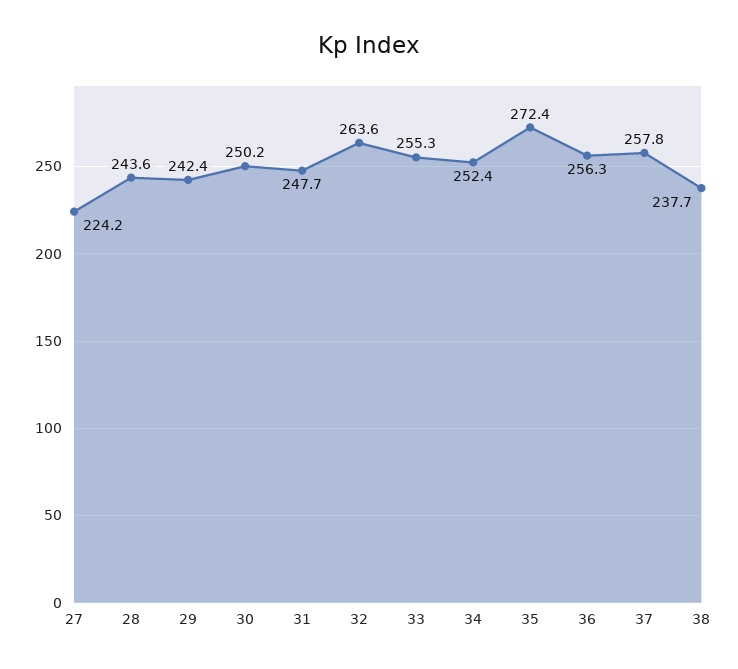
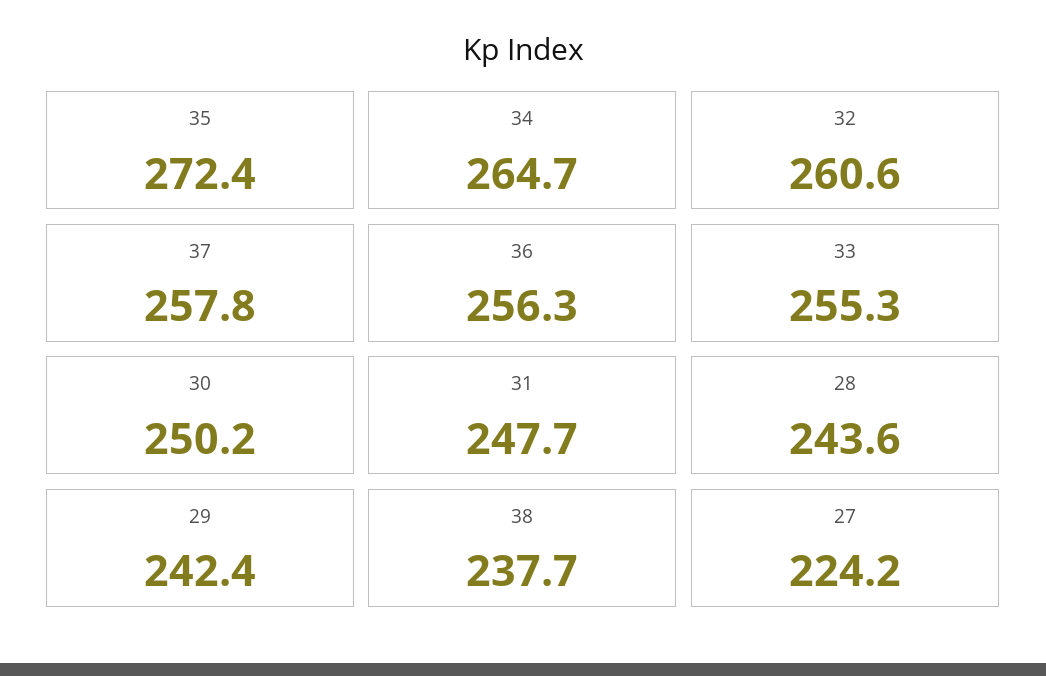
  {
    "27": 224.2,
    "28": 243.6,
    "29": 242.4,
    "30": 250.2,
    "31": 247.7,
-   "32": 263.6,
+   "32": 260.6,
    "33": 255.3,
-   "34": 252.4,
+   "34": 264.7,
    "35": 272.4,
    "36": 256.3,
    "37": 257.8,
    "38": 237.7
  }

